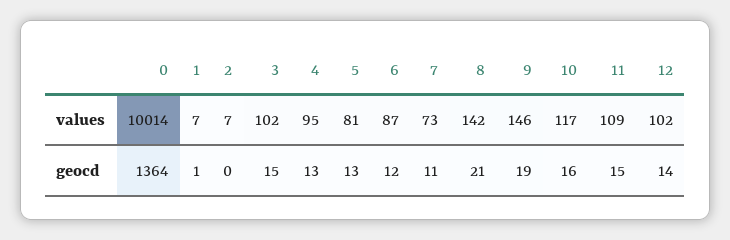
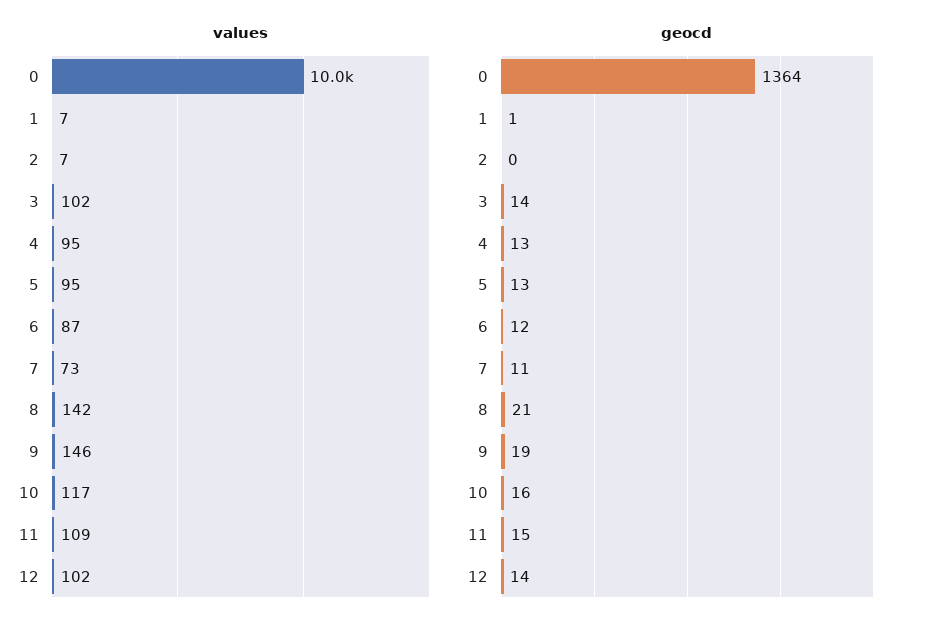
  {
    "values": {
      "0": 10014,
      "1": 7,
      "2": 7,
      "3": 102,
      "4": 95,
-     "5": 81,
+     "5": 95,
      "6": 87,
      "7": 73,
      "8": 142,
      "9": 146,
      "10": 117,
      "11": 109,
      "12": 102
    },
    "geocd": {
      "0": 1364,
      "1": 1,
      "2": 0,
-     "3": 15,
+     "3": 14,
      "4": 13,
      "5": 13,
      "6": 12,
      "7": 11,
      "8": 21,
      "9": 19,
      "10": 16,
      "11": 15,
      "12": 14
    }
  }

